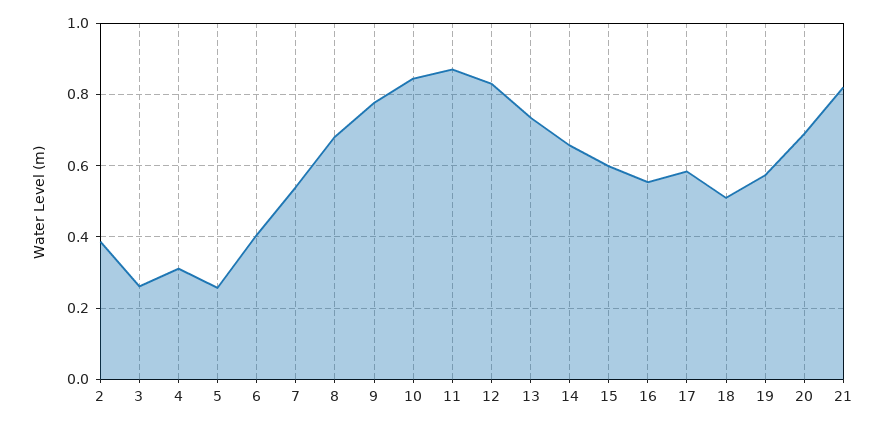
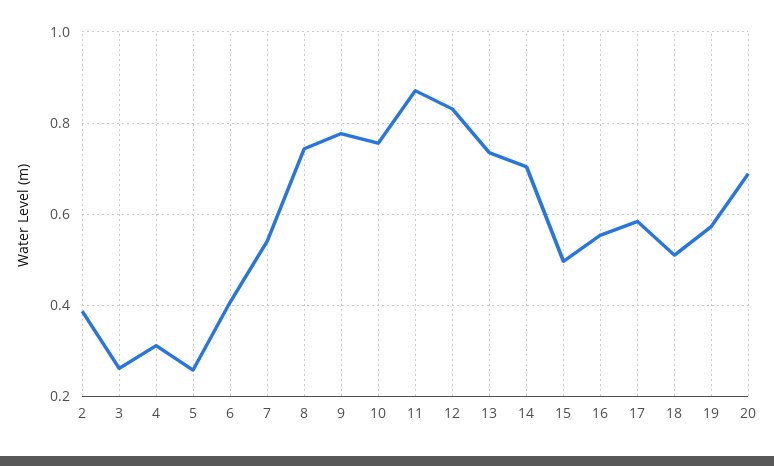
  {
    "2": 0.38,
    "3": 0.26,
    "4": 0.32,
    "5": 0.26,
    "6": 0.4,
    "7": 0.54,
-   "8": 0.68,
+   "8": 0.74,
    "9": 0.78,
-   "10": 0.84,
+   "10": 0.76,
    "11": 0.88,
    "12": 0.84,
    "13": 0.74,
-   "14": 0.66,
+   "14": 0.7,
-   "15": 0.6,
+   "15": 0.5,
    "16": 0.56,
    "17": 0.58,
    "18": 0.52,
    "19": 0.58,
-   "20": 0.68,
+   "20": 0.68
-   "21": 0.82
  }

